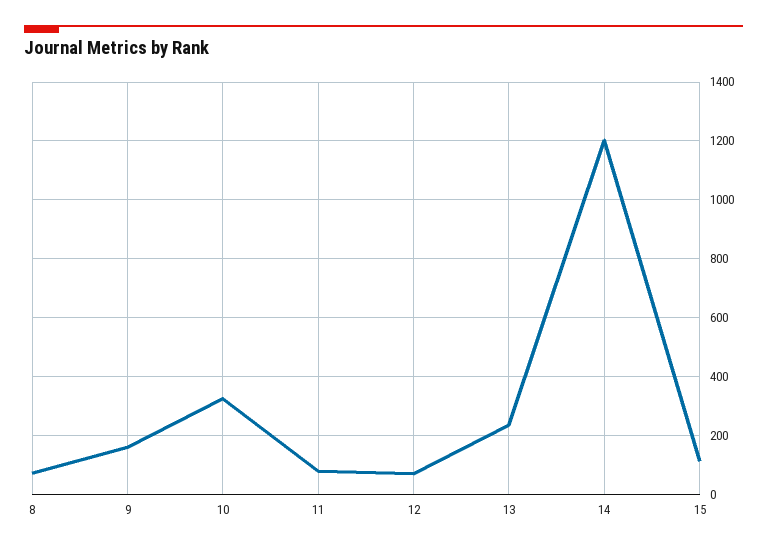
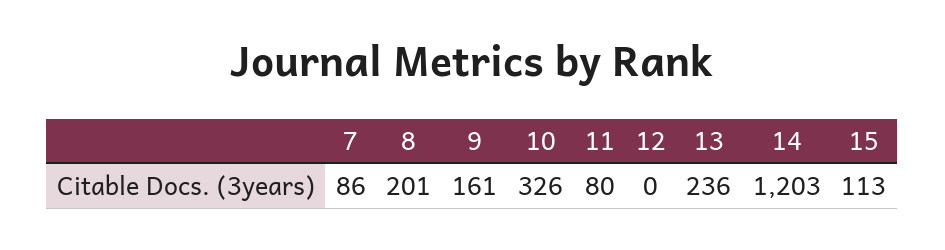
  {
-   "8": 75,
+   "8": 201,
    "9": 161,
    "10": 326,
    "11": 80,
-   "12": 75,
+   "12": 0,
    "13": 236,
    "14": 1203,
-   "15": 113
+   "15": 113,
+   "7": 86
  }

